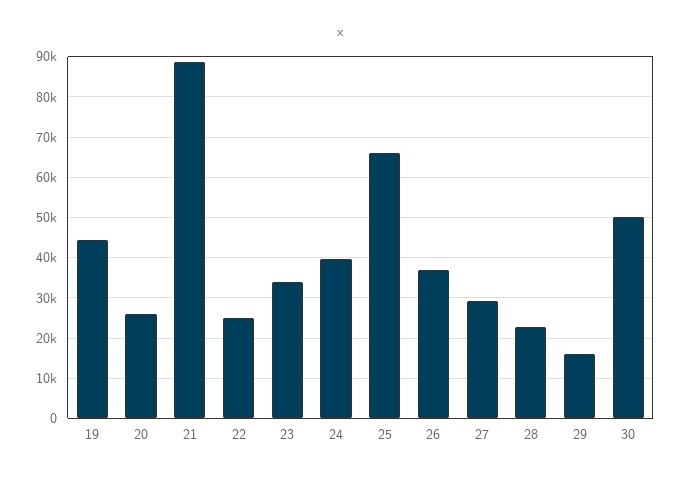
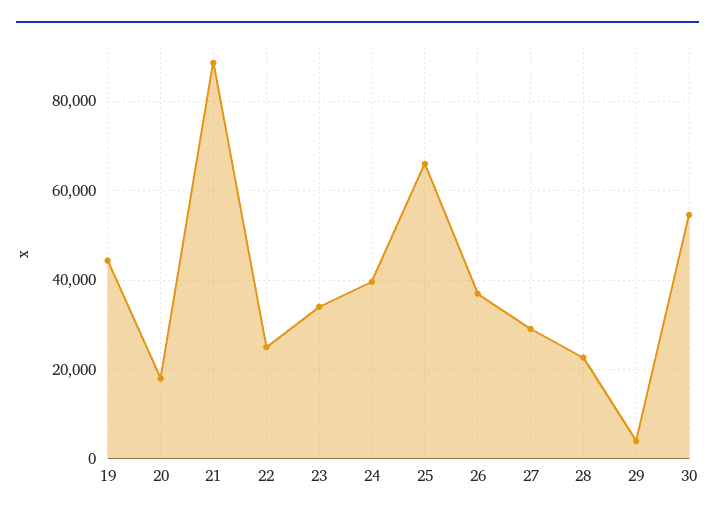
  {
    "19": 44000,
-   "20": 26000,
+   "20": 18000,
    "21": 88000,
    "22": 26000,
    "23": 34000,
    "24": 40000,
    "25": 66000,
    "26": 38000,
    "27": 30000,
    "28": 22000,
-   "29": 16000,
+   "29": 4000,
-   "30": 50000
+   "30": 54000
  }

